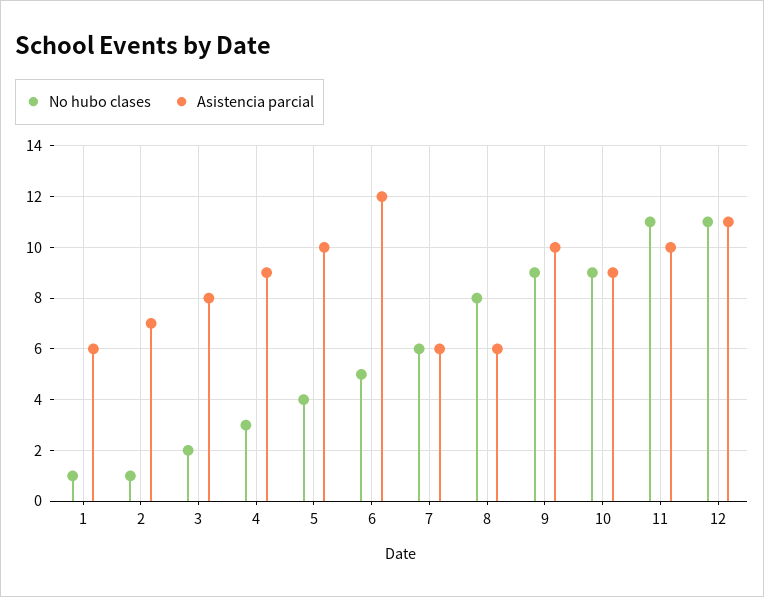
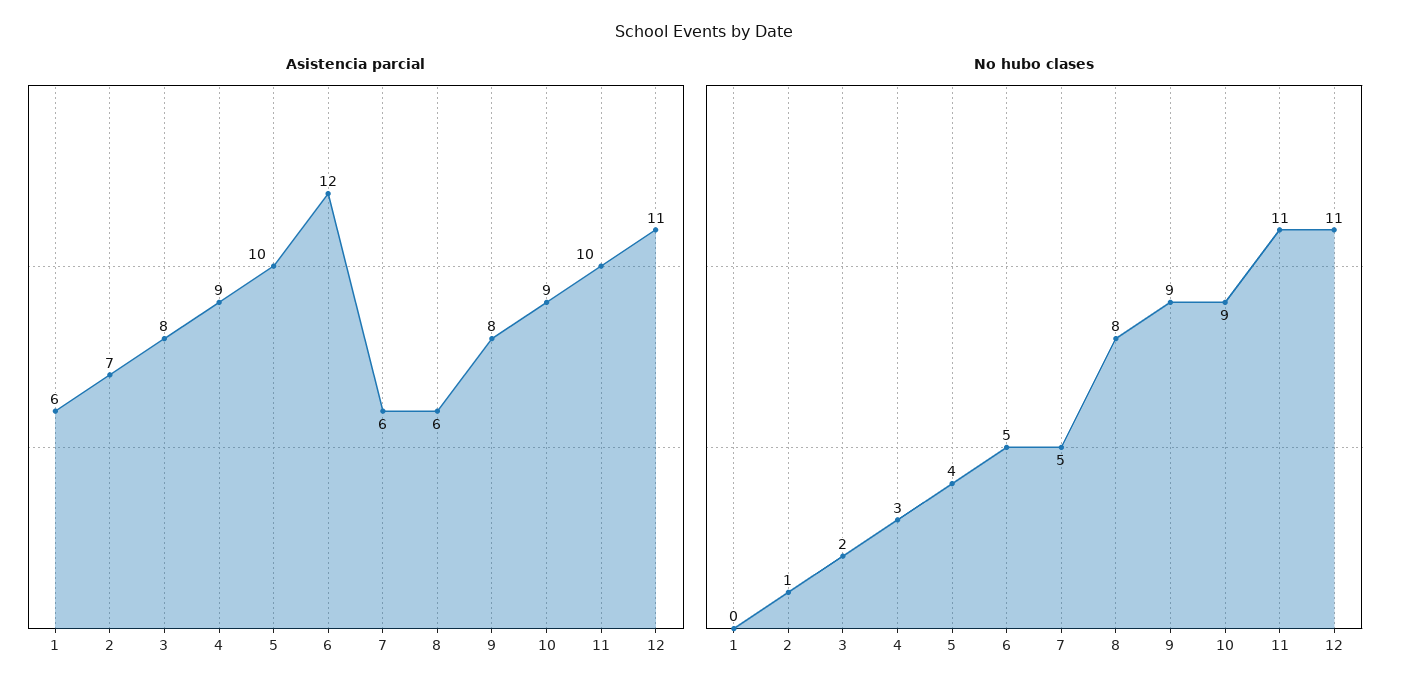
  {
    "No hubo clases": {
-     "1": 1,
+     "1": 0,
      "2": 1,
      "3": 2,
      "4": 3,
      "5": 4,
      "6": 5,
-     "7": 6,
+     "7": 5,
      "8": 8,
      "9": 9,
      "10": 9,
      "11": 11,
      "12": 11
    },
    "Asistencia parcial": {
      "1": 6,
      "2": 7,
      "3": 8,
      "4": 9,
      "5": 10,
      "6": 12,
      "7": 6,
      "8": 6,
-     "9": 10,
+     "9": 8,
      "10": 9,
      "11": 10,
      "12": 11
    }
  }

